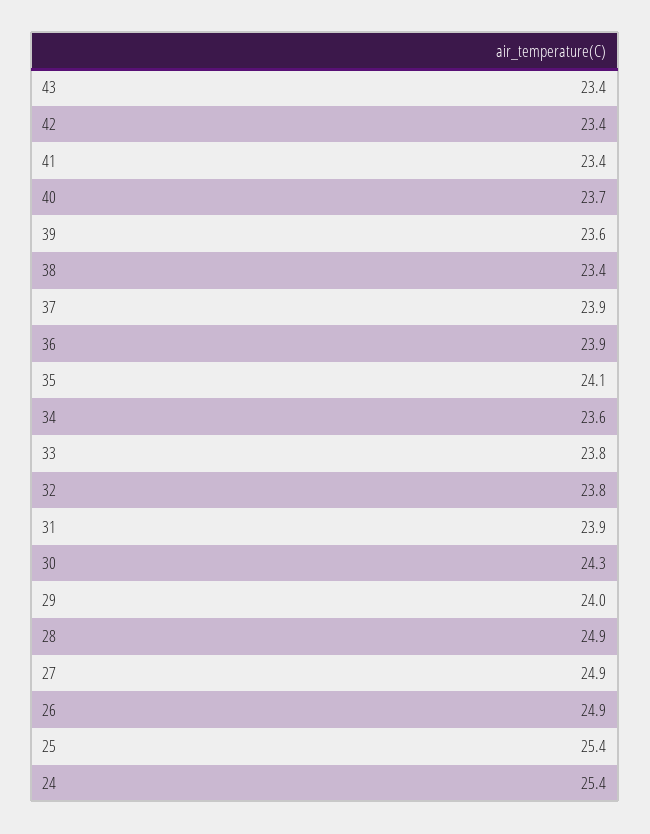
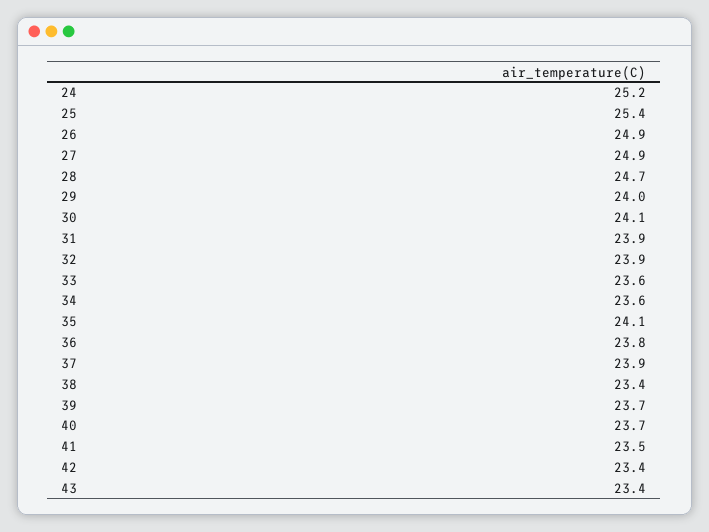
  {
    "43": 23.4,
    "42": 23.4,
-   "41": 23.4,
+   "41": 23.5,
    "40": 23.7,
-   "39": 23.6,
+   "39": 23.7,
    "38": 23.4,
    "37": 23.9,
-   "36": 23.9,
+   "36": 23.8,
    "35": 24.1,
    "34": 23.6,
-   "33": 23.8,
+   "33": 23.6,
-   "32": 23.8,
+   "32": 23.9,
    "31": 23.9,
-   "30": 24.3,
+   "30": 24.1,
    "29": 24,
-   "28": 24.9,
+   "28": 24.7,
    "27": 24.9,
    "26": 24.9,
    "25": 25.4,
-   "24": 25.4
+   "24": 25.2
  }

